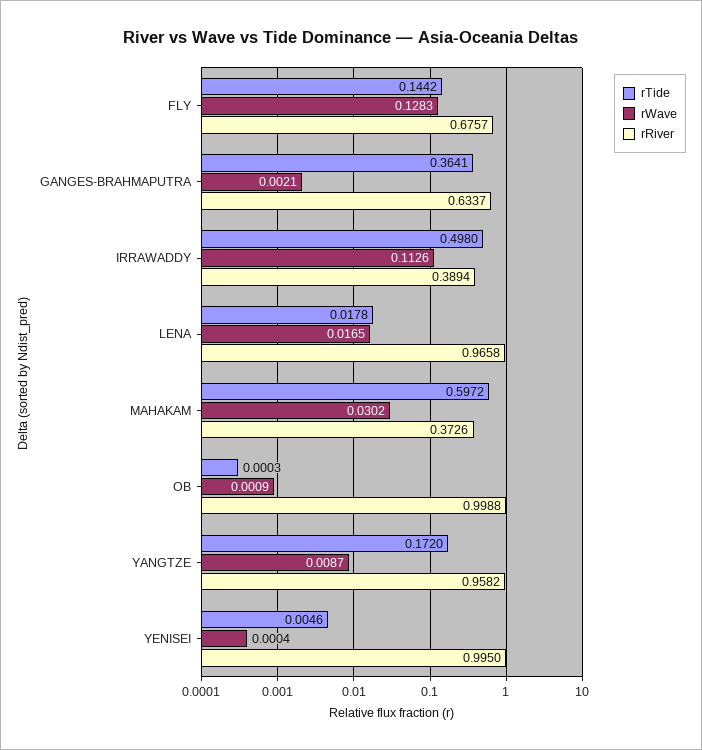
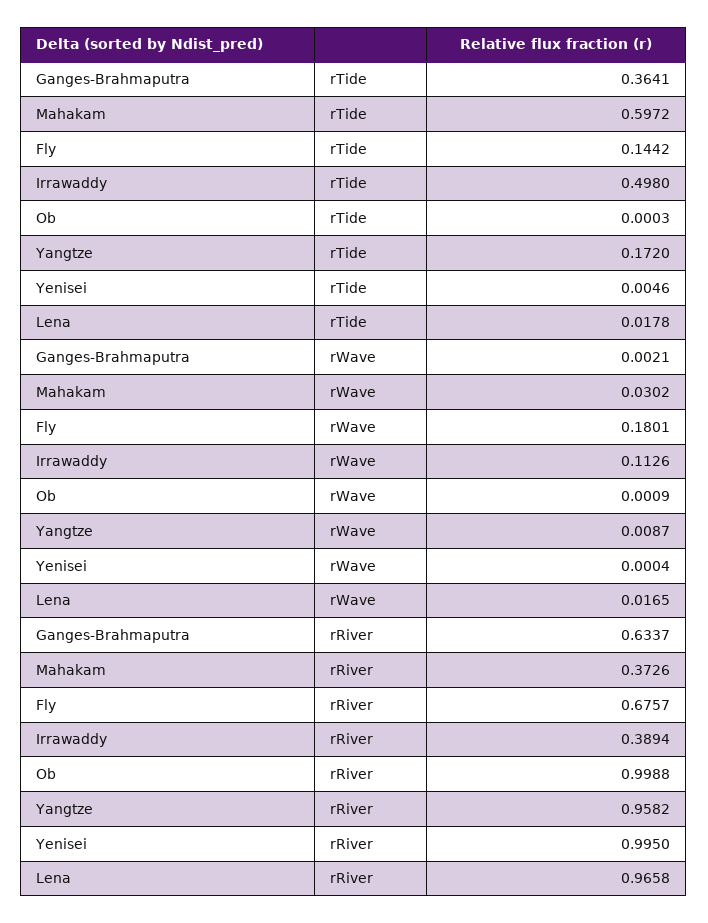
  {
    "rTide": {
      "FLY": 0.1442,
      "GANGES-BRAHMAPUTRA": 0.3641,
      "IRRAWADDY": 0.498,
      "LENA": 0.0178,
      "MAHAKAM": 0.5972,
      "OB": 0.0003,
      "YANGTZE": 0.172,
      "YENISEI": 0.0046
    },
    "rWave": {
-     "FLY": 0.1283,
+     "FLY": 0.1801,
      "GANGES-BRAHMAPUTRA": 0.0021,
      "IRRAWADDY": 0.1126,
      "LENA": 0.0165,
      "MAHAKAM": 0.0302,
      "OB": 0.0009,
      "YANGTZE": 0.0087,
      "YENISEI": 0.0004
    },
    "rRiver": {
      "FLY": 0.6757,
      "GANGES-BRAHMAPUTRA": 0.6337,
      "IRRAWADDY": 0.3894,
      "LENA": 0.9658,
      "MAHAKAM": 0.3726,
      "OB": 0.9988,
      "YANGTZE": 0.9582,
      "YENISEI": 0.995
    }
  }

